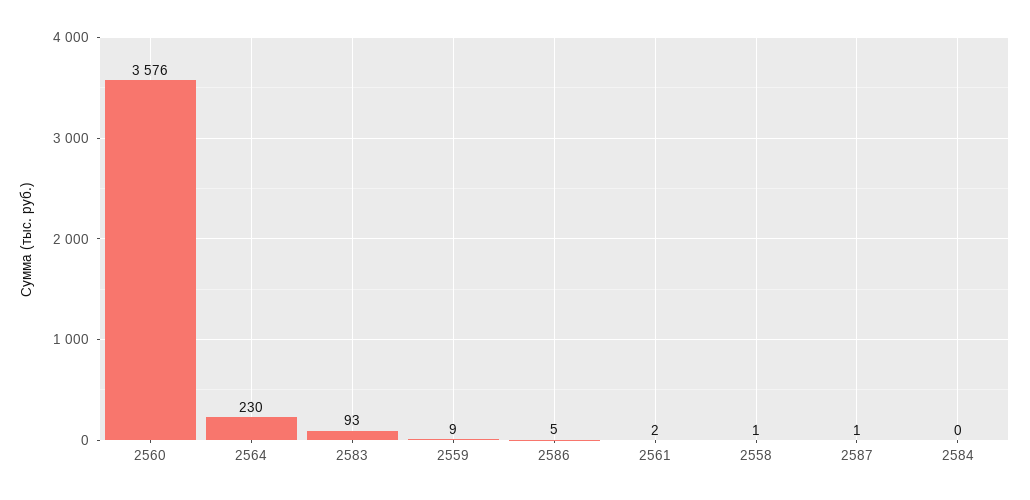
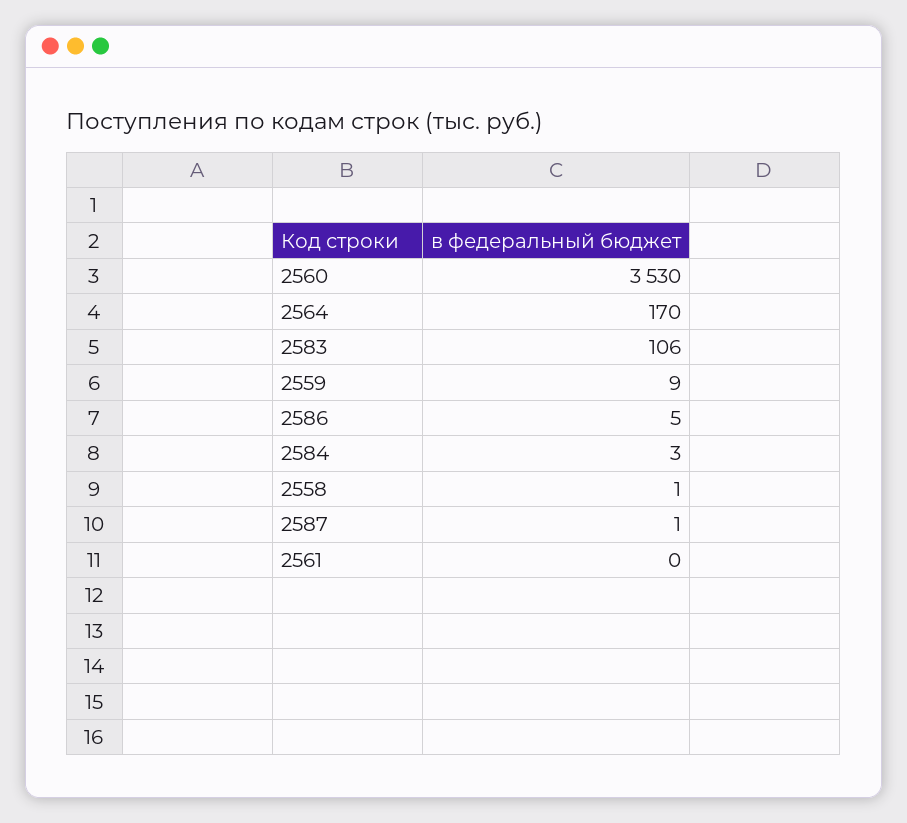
  {
-   "2560": 3576,
+   "2560": 3530,
-   "2564": 230,
+   "2564": 170,
-   "2583": 93,
+   "2583": 106,
    "2559": 9,
    "2586": 5,
-   "2561": 2,
+   "2561": 0,
    "2558": 1,
    "2587": 1,
-   "2584": 0
+   "2584": 3
  }

